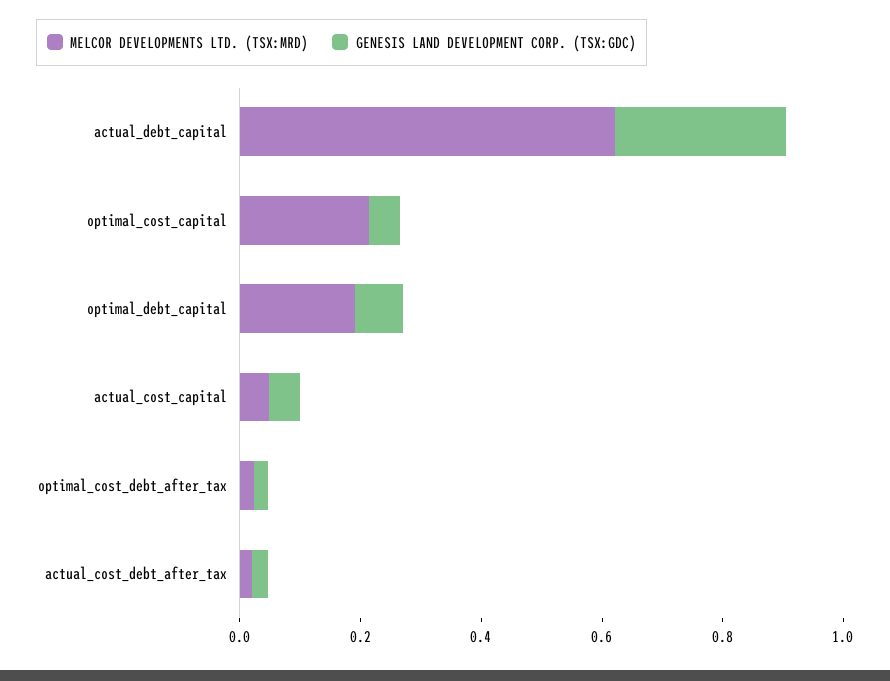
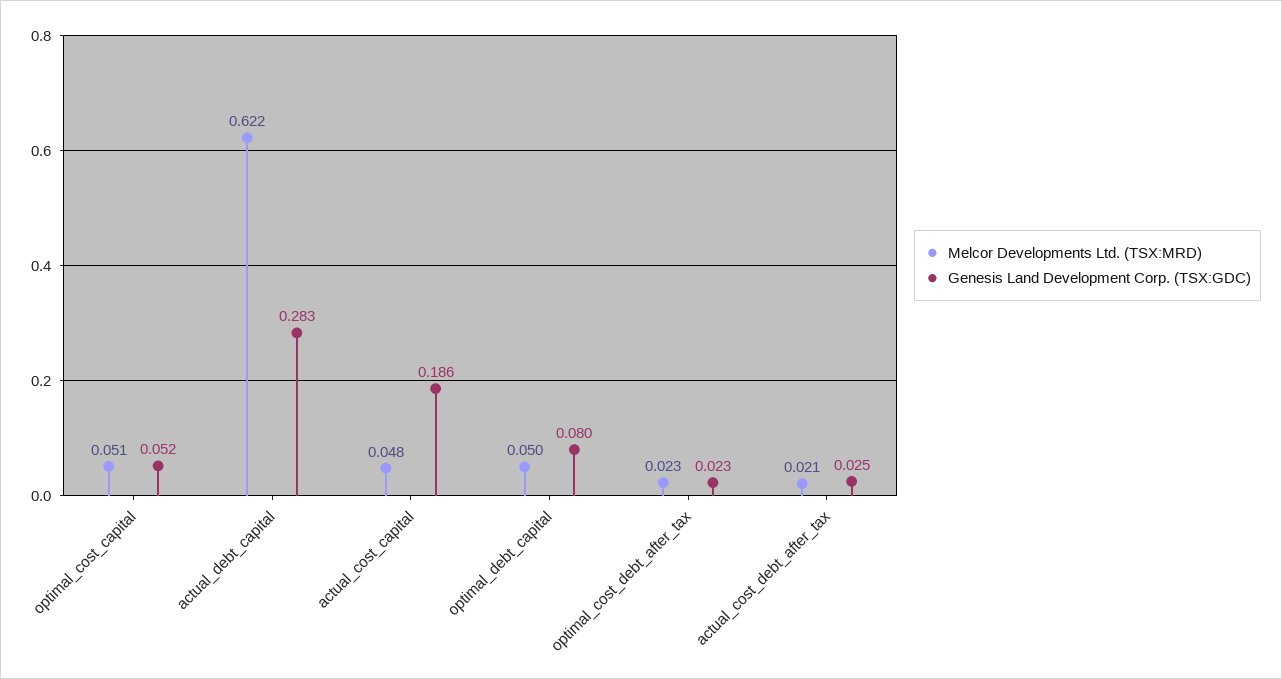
  {
    "MELCOR DEVELOPMENTS LTD. (TSX:MRD)": {
      "actual_debt_capital": 0.622,
-     "optimal_cost_capital": 0.2,
+     "optimal_cost_capital": 0.051,
-     "optimal_debt_capital": 0.2,
+     "optimal_debt_capital": 0.05,
      "actual_cost_capital": 0.048,
      "optimal_cost_debt_after_tax": 0.023,
      "actual_cost_debt_after_tax": 0.021
    },
    "GENESIS LAND DEVELOPMENT CORP. (TSX:GDC)": {
      "actual_debt_capital": 0.283,
      "optimal_cost_capital": 0.052,
      "optimal_debt_capital": 0.08,
-     "actual_cost_capital": 0.05,
+     "actual_cost_capital": 0.186,
      "optimal_cost_debt_after_tax": 0.023,
      "actual_cost_debt_after_tax": 0.025
    }
  }

